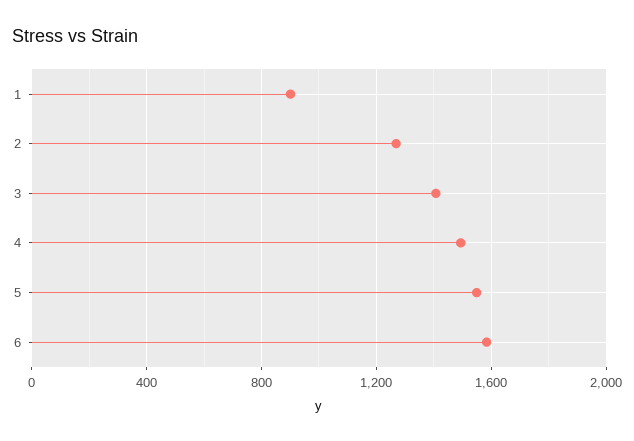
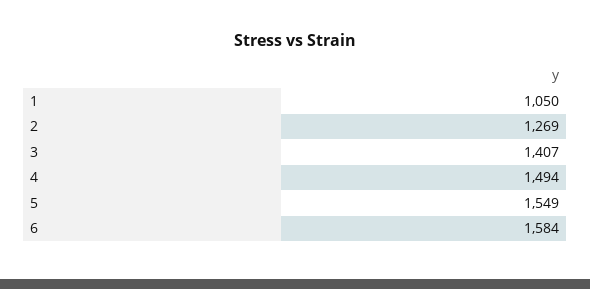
  {
-   "1": 900,
+   "1": 1050,
    "2": 1269,
    "3": 1407,
    "4": 1494,
    "5": 1549,
    "6": 1584
  }

